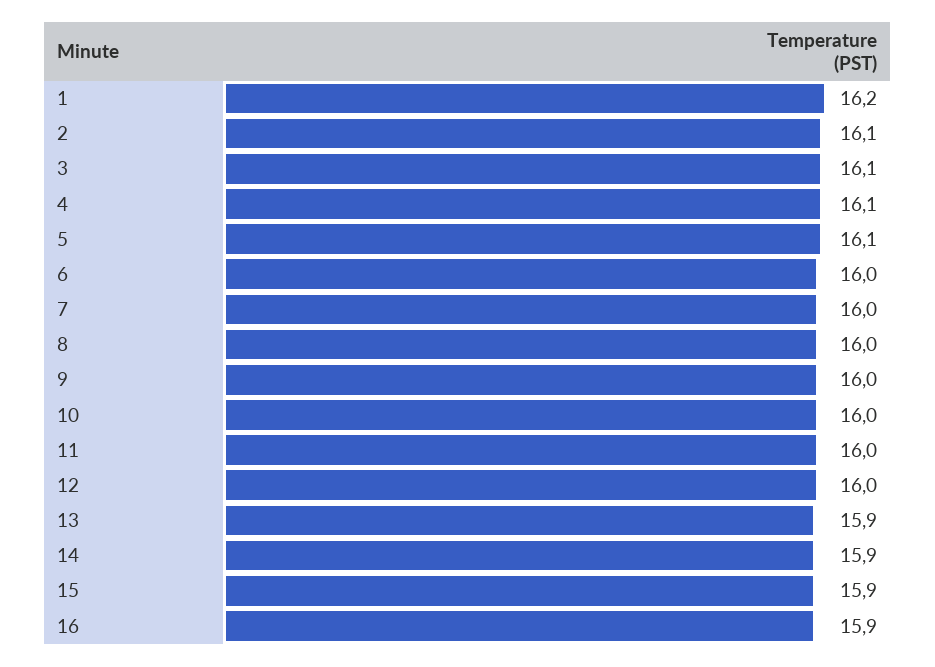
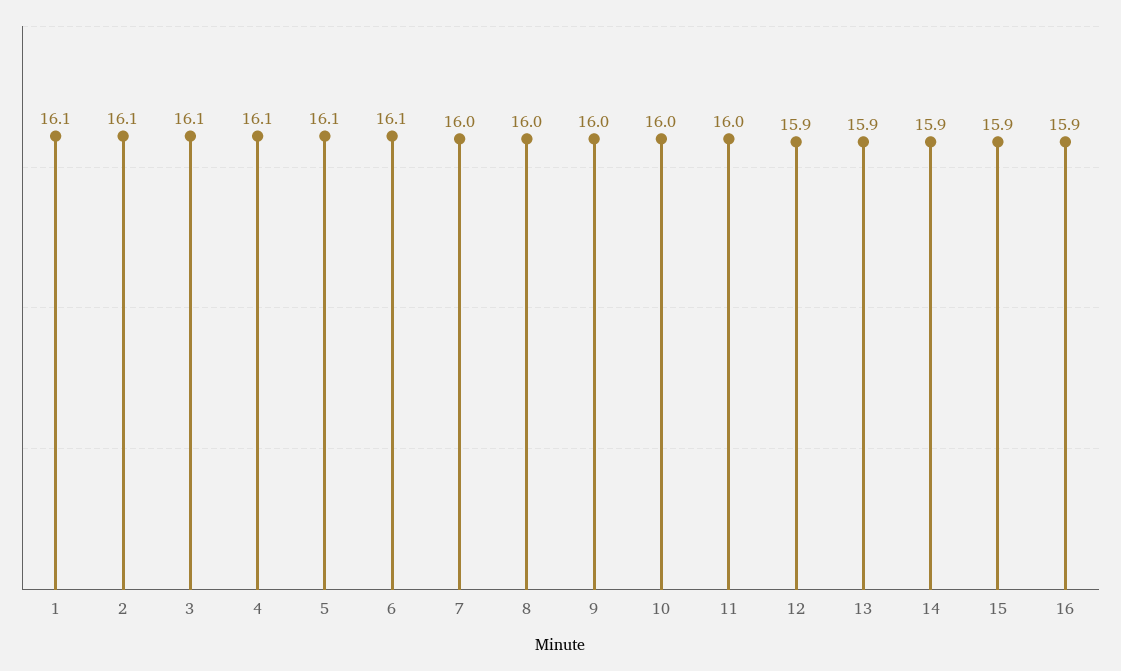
  {
-   "1": 16.2,
+   "1": 16.1,
    "2": 16.1,
    "3": 16.1,
    "4": 16.1,
    "5": 16.1,
-   "6": 16,
+   "6": 16.1,
    "7": 16,
    "8": 16,
    "9": 16,
    "10": 16,
    "11": 16,
-   "12": 16,
+   "12": 15.9,
    "13": 15.9,
    "14": 15.9,
    "15": 15.9,
    "16": 15.9
  }

